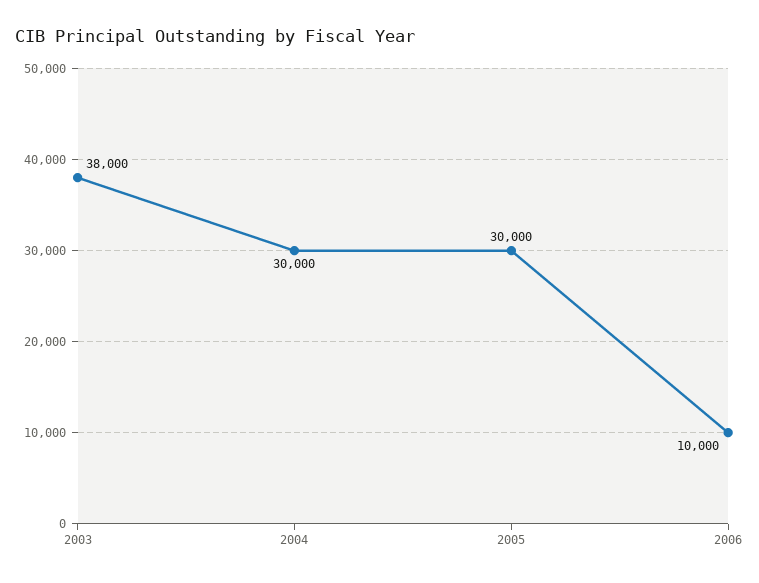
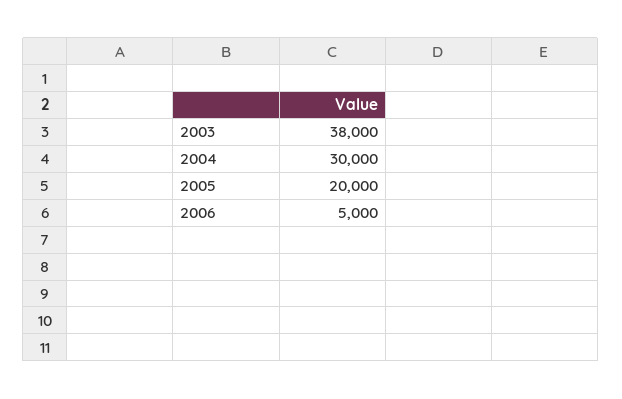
  {
    "2003": 38000,
    "2004": 30000,
-   "2005": 30000,
+   "2005": 20000,
-   "2006": 10000
+   "2006": 5000
  }

